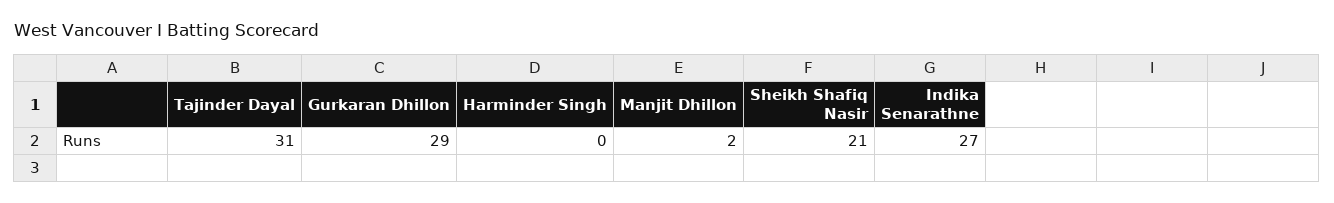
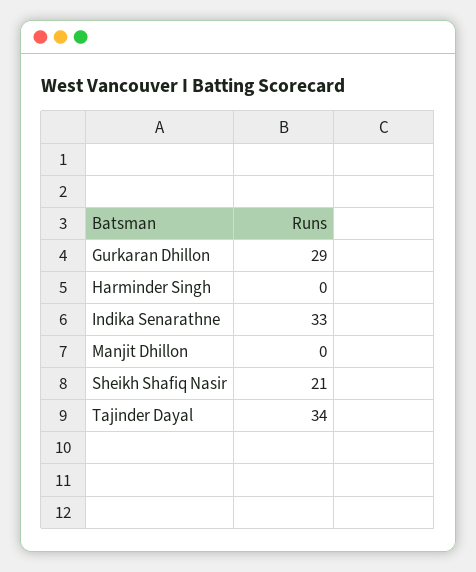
  {
-   "Tajinder Dayal": 31,
+   "Tajinder Dayal": 34,
    "Gurkaran Dhillon": 29,
    "Harminder Singh": 0,
-   "Manjit Dhillon": 2,
+   "Manjit Dhillon": 0,
    "Sheikh Shafiq Nasir": 21,
-   "Indika Senarathne": 27
+   "Indika Senarathne": 33
  }

